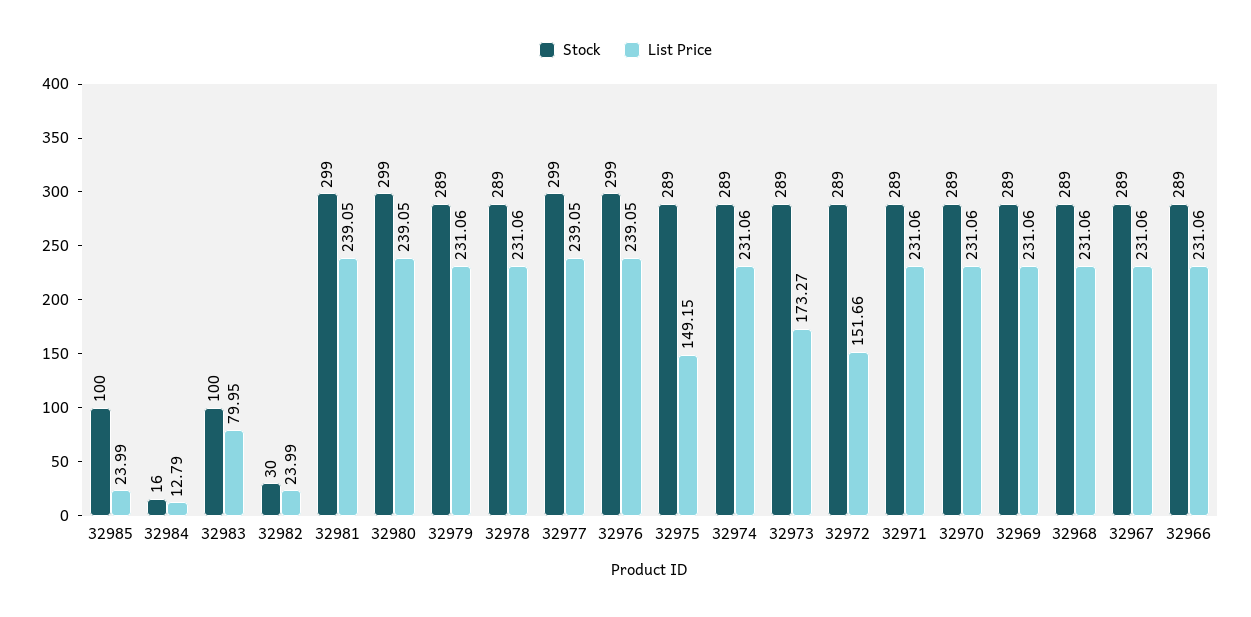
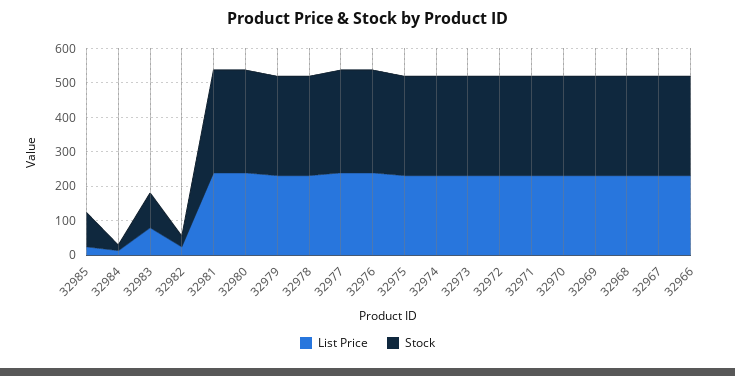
  {
    "Stock": {
      "32985": 100,
      "32984": 16,
      "32983": 100,
      "32982": 30,
      "32981": 299,
      "32980": 299,
      "32979": 289,
      "32978": 289,
      "32977": 299,
      "32976": 299,
      "32975": 289,
      "32974": 289,
      "32973": 289,
      "32972": 289,
      "32971": 289,
      "32970": 289,
      "32969": 289,
      "32968": 289,
      "32967": 289,
      "32966": 289
    },
    "List Price": {
      "32985": 23.99,
      "32984": 12.79,
      "32983": 79.95,
      "32982": 23.99,
      "32981": 239.05,
      "32980": 239.05,
      "32979": 231.06,
      "32978": 231.06,
      "32977": 239.05,
      "32976": 239.05,
-     "32975": 149.15,
+     "32975": 225,
      "32974": 231.06,
-     "32973": 173.27,
+     "32973": 225,
-     "32972": 151.66,
+     "32972": 225,
      "32971": 231.06,
      "32970": 231.06,
      "32969": 231.06,
      "32968": 231.06,
      "32967": 231.06,
      "32966": 231.06
    }
  }

